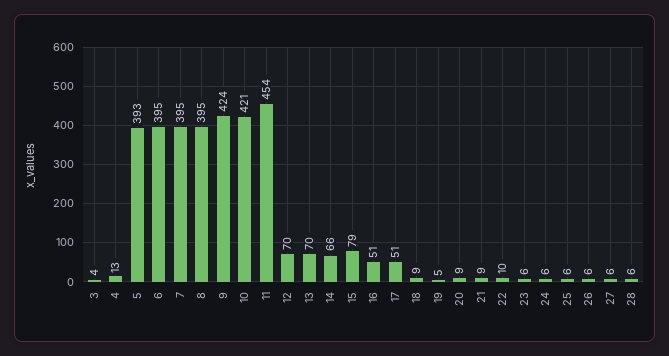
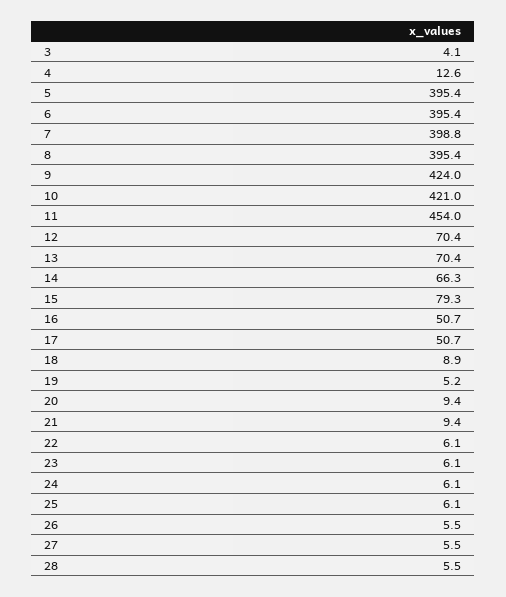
  {
    "3": 4.1,
    "4": 12.6,
-   "5": 393,
+   "5": 395.4,
    "6": 395.4,
-   "7": 395,
+   "7": 398.8,
    "8": 395.4,
    "9": 424,
    "10": 421,
    "11": 454,
    "12": 70.4,
    "13": 70.4,
    "14": 66.3,
    "15": 79.3,
    "16": 50.7,
    "17": 50.7,
    "18": 8.9,
    "19": 5.2,
    "20": 9.4,
    "21": 9.4,
-   "22": 10,
+   "22": 6.1,
    "23": 6.1,
    "24": 6.1,
    "25": 6.1,
    "26": 5.5,
    "27": 5.5,
    "28": 5.5
  }

